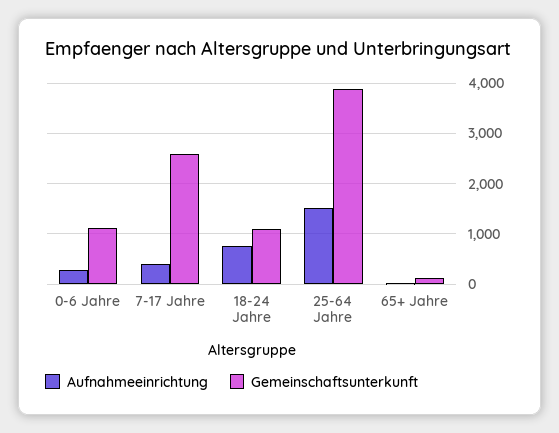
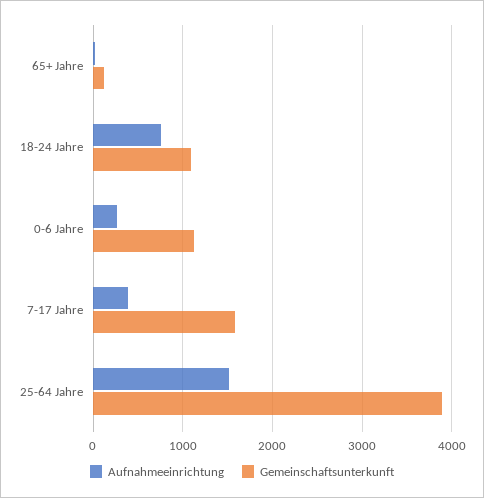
  {
    "Aufnahmeeinrichtung": {
      "0-6 Jahre": 300,
      "7-17 Jahre": 400,
      "18-24 Jahre": 800,
      "25-64 Jahre": 1500,
      "65+ Jahre": 0
    },
    "Gemeinschaftsunterkunft": {
      "0-6 Jahre": 1100,
-     "7-17 Jahre": 2600,
+     "7-17 Jahre": 1600,
      "18-24 Jahre": 1100,
      "25-64 Jahre": 3900,
      "65+ Jahre": 100
    }
  }

